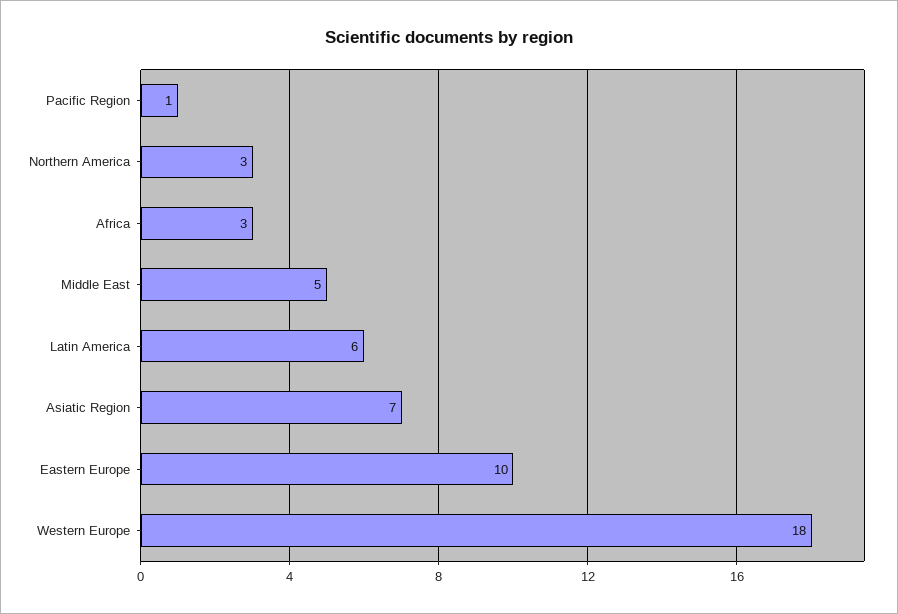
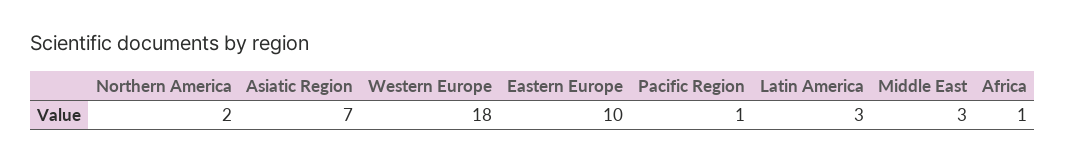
  {
    "Pacific Region": 1,
-   "Northern America": 3,
+   "Northern America": 2,
-   "Africa": 3,
+   "Africa": 1,
-   "Middle East": 5,
+   "Middle East": 3,
-   "Latin America": 6,
+   "Latin America": 3,
    "Asiatic Region": 7,
    "Eastern Europe": 10,
    "Western Europe": 18
  }

